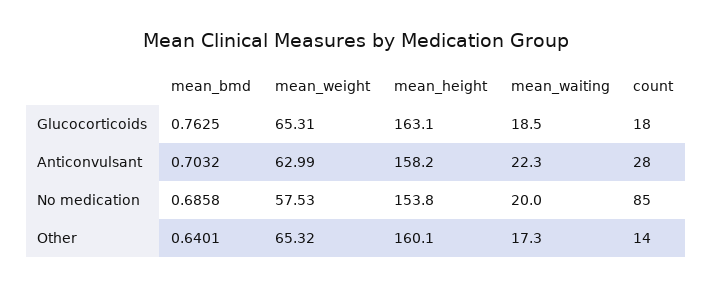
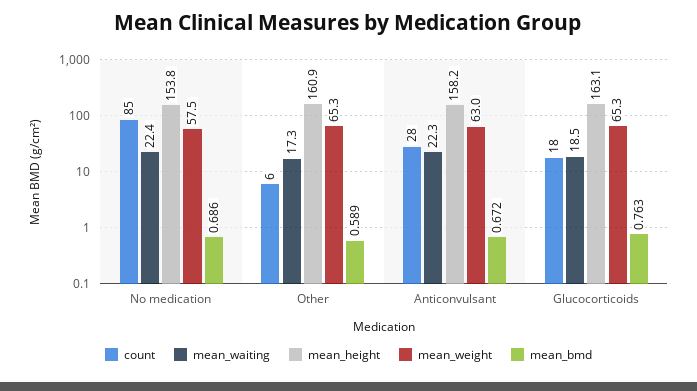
  {
    "mean_bmd": {
      "Glucocorticoids": 0.7625,
-     "Anticonvulsant": 0.7032,
+     "Anticonvulsant": 0.672,
      "No medication": 0.6858,
-     "Other": 0.6401
+     "Other": 0.589
    },
    "mean_weight": {
      "Glucocorticoids": 65.31,
      "Anticonvulsant": 62.99,
      "No medication": 57.53,
      "Other": 65.32
    },
    "mean_height": {
      "Glucocorticoids": 163.1,
      "Anticonvulsant": 158.2,
      "No medication": 153.8,
-     "Other": 160.1
+     "Other": 160.9
    },
    "mean_waiting": {
      "Glucocorticoids": 18.5,
      "Anticonvulsant": 22.3,
-     "No medication": 20,
+     "No medication": 22.4,
      "Other": 17.3
    },
    "count": {
      "Glucocorticoids": 18,
      "Anticonvulsant": 28,
      "No medication": 85,
-     "Other": 14
+     "Other": 6
    }
  }

